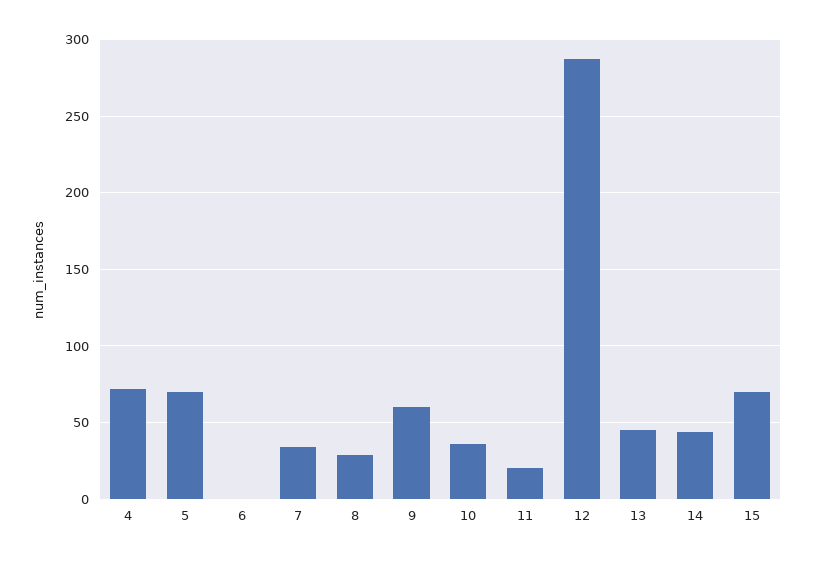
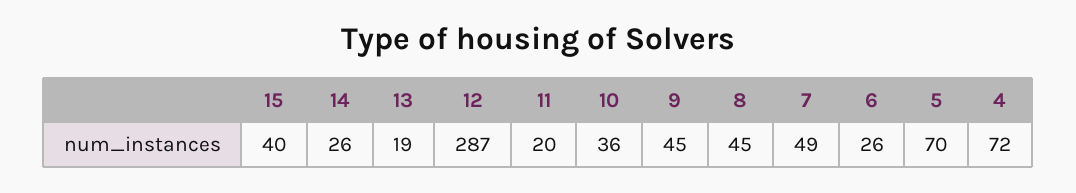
  {
    "4": 72,
    "5": 70,
-   "6": 0,
+   "6": 26,
-   "7": 35,
+   "7": 49,
-   "8": 30,
+   "8": 45,
-   "9": 60,
+   "9": 45,
    "10": 36,
    "11": 20,
    "12": 287,
-   "13": 45,
+   "13": 19,
-   "14": 45,
+   "14": 26,
-   "15": 70
+   "15": 40
  }

